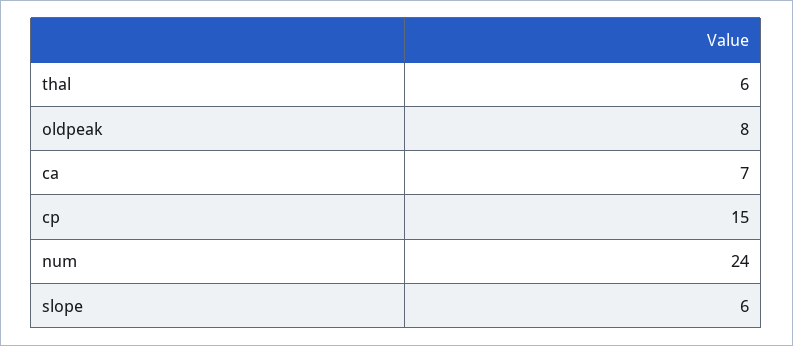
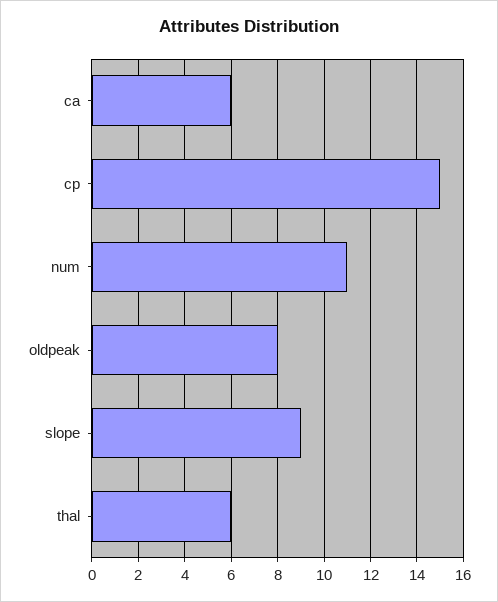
  {
    "thal": 6,
    "oldpeak": 8,
-   "ca": 7,
+   "ca": 6,
    "cp": 15,
-   "num": 24,
+   "num": 11,
-   "slope": 6
+   "slope": 9
  }

